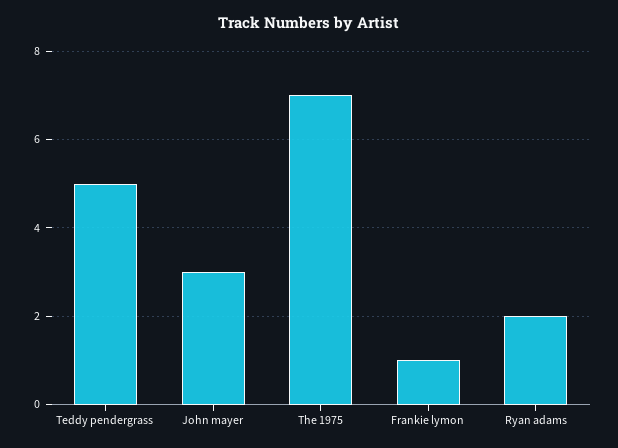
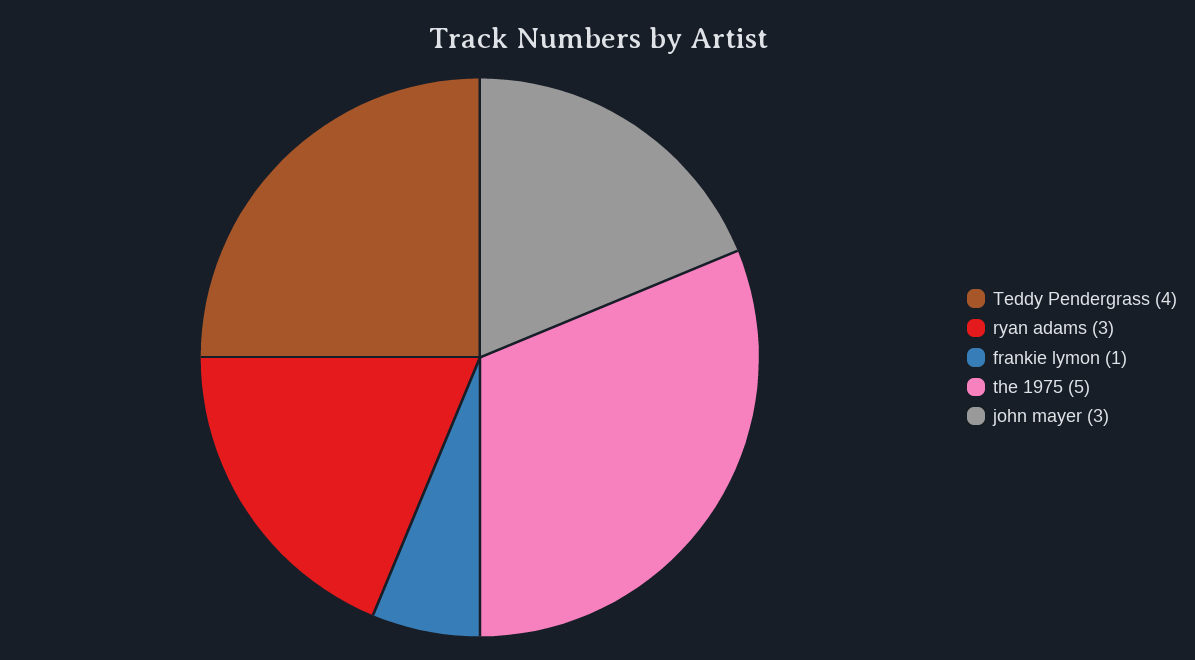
  {
-   "Teddy pendergrass": 5,
+   "Teddy pendergrass": 4,
    "John mayer": 3,
-   "The 1975": 7,
+   "The 1975": 5,
    "Frankie lymon": 1,
-   "Ryan adams": 2
+   "Ryan adams": 3
  }

